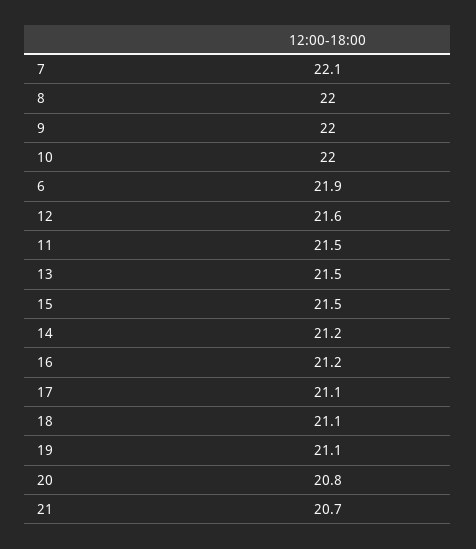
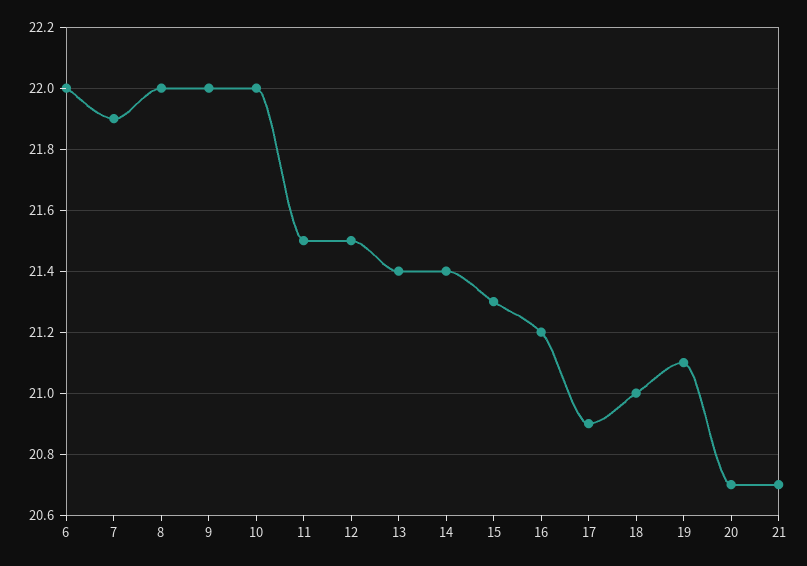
  {
-   "7": 22.1,
+   "7": 21.9,
    "8": 22,
    "9": 22,
    "10": 22,
-   "6": 21.9,
+   "6": 22,
-   "12": 21.6,
+   "12": 21.5,
    "11": 21.5,
-   "13": 21.5,
+   "13": 21.4,
-   "15": 21.5,
+   "15": 21.3,
-   "14": 21.2,
+   "14": 21.4,
    "16": 21.2,
-   "17": 21.1,
+   "17": 20.9,
-   "18": 21.1,
+   "18": 21,
    "19": 21.1,
-   "20": 20.8,
+   "20": 20.7,
    "21": 20.7
  }

